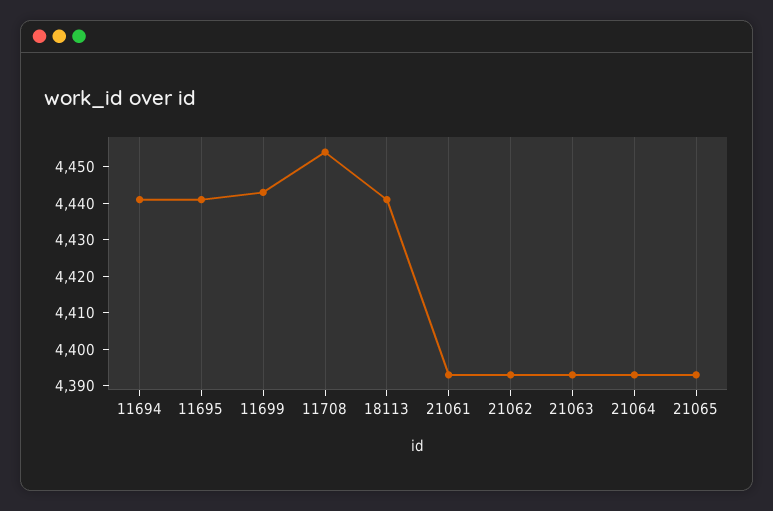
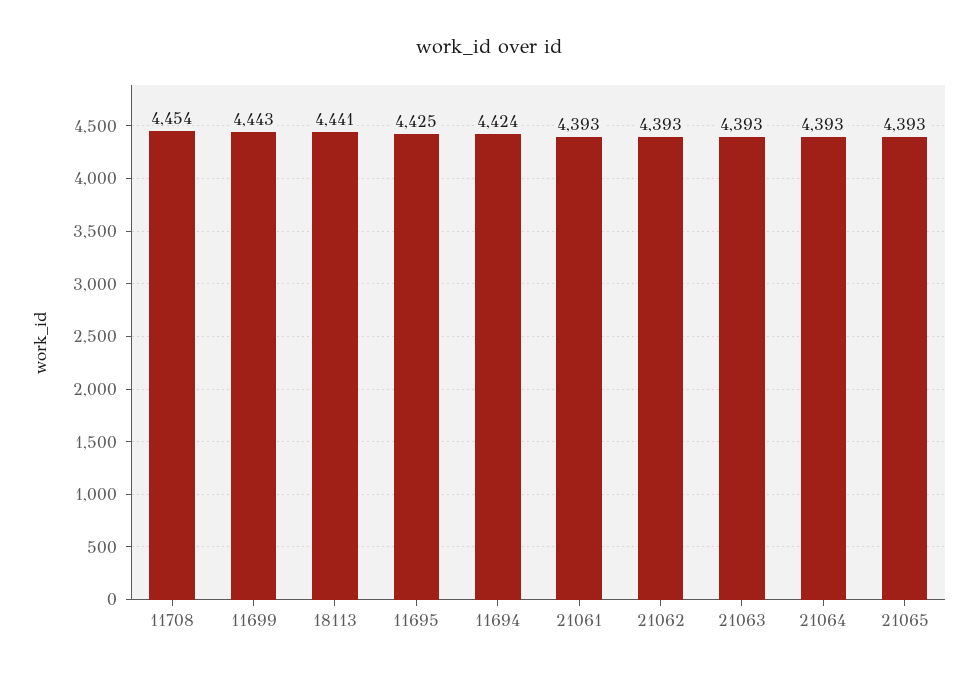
  {
-   "11694": 4440,
+   "11694": 4424,
-   "11695": 4440,
+   "11695": 4425,
    "11699": 4443,
    "11708": 4454,
    "18113": 4441,
    "21061": 4393,
    "21062": 4393,
    "21063": 4393,
    "21064": 4393,
    "21065": 4393
  }

